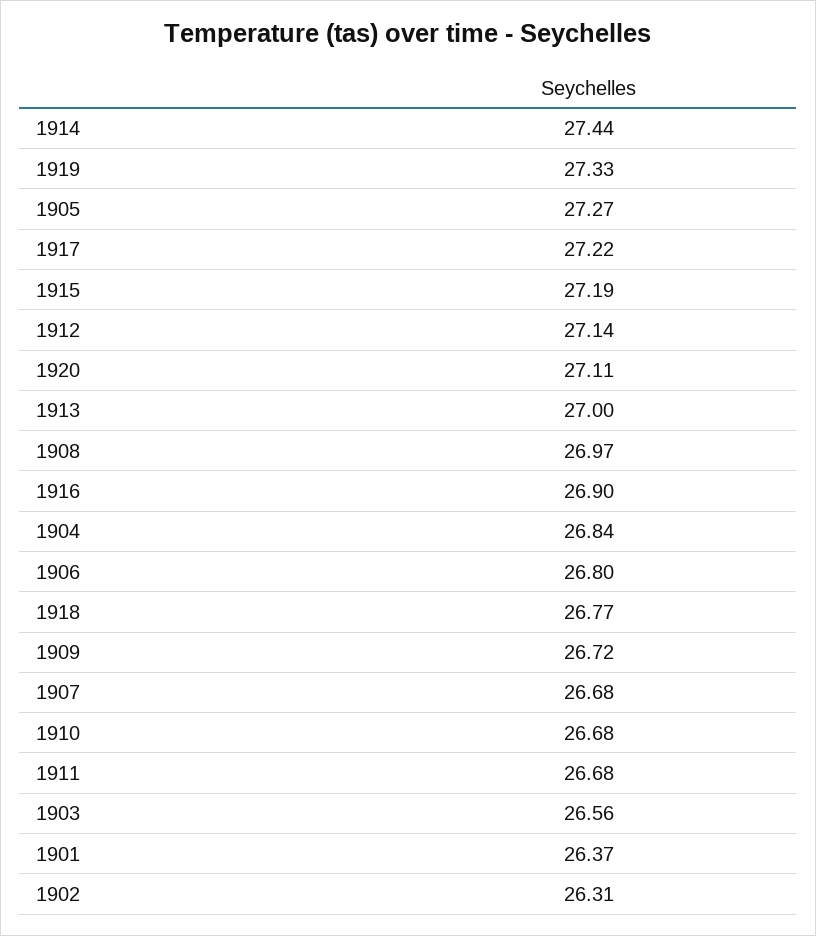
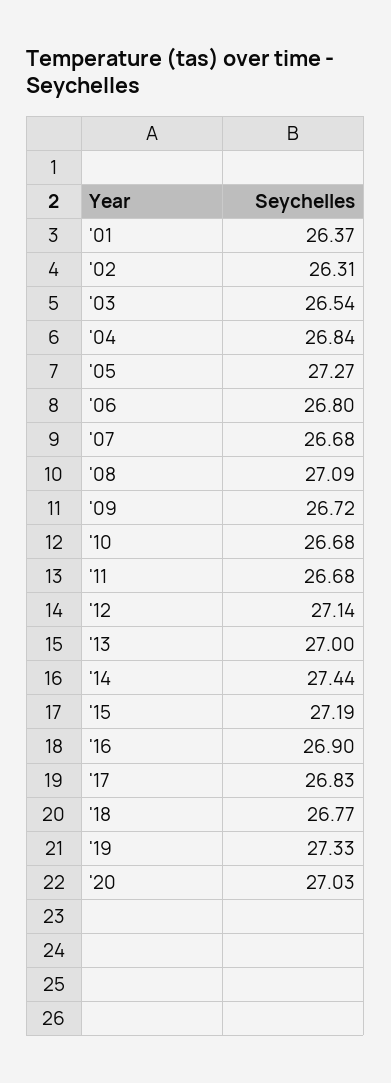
  {
    "1914": 27.44,
    "1919": 27.33,
    "1905": 27.27,
-   "1917": 27.22,
+   "1917": 26.83,
    "1915": 27.19,
    "1912": 27.14,
-   "1920": 27.11,
+   "1920": 27.03,
    "1913": 27,
-   "1908": 26.97,
+   "1908": 27.09,
    "1916": 26.9,
    "1904": 26.84,
    "1906": 26.8,
    "1918": 26.77,
    "1909": 26.72,
    "1907": 26.68,
    "1910": 26.68,
    "1911": 26.68,
-   "1903": 26.56,
+   "1903": 26.54,
    "1901": 26.37,
    "1902": 26.31
  }

